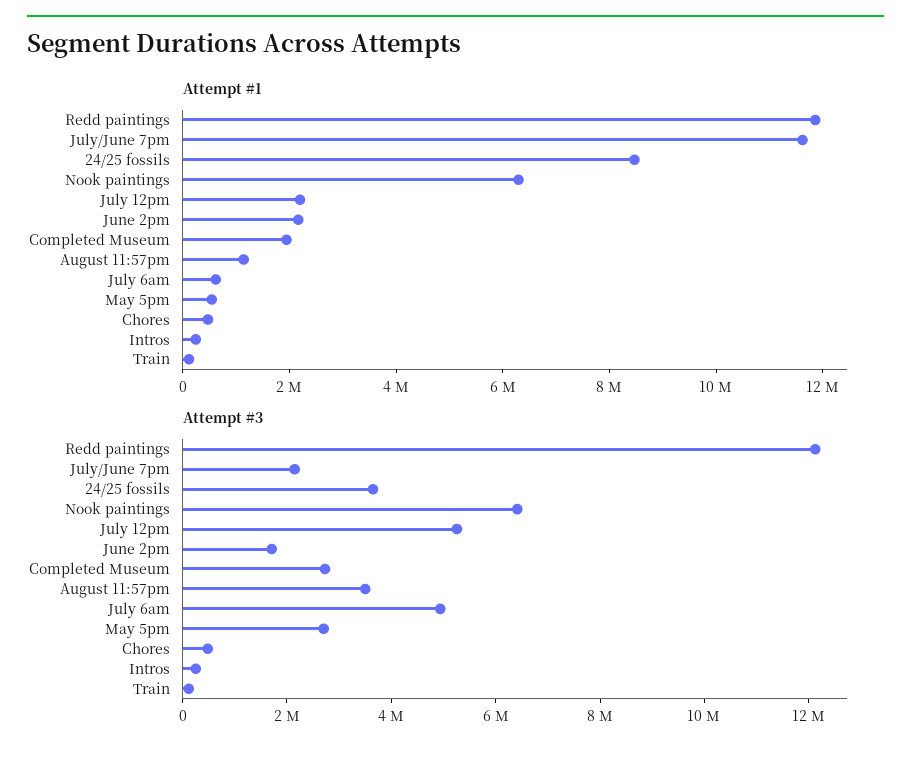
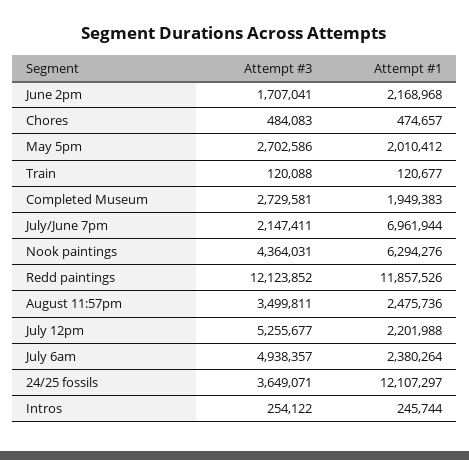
  {
    "Attempt #1": {
      "Redd paintings": 11857526,
-     "July/June 7pm": 11500000,
+     "July/June 7pm": 6961944,
-     "24/25 fossils": 8500000,
+     "24/25 fossils": 12107297,
      "Nook paintings": 6294276,
      "July 12pm": 2201988,
      "June 2pm": 2168968,
      "Completed Museum": 1949383,
-     "August 11:57pm": 1000000,
+     "August 11:57pm": 2475736,
-     "July 6am": 500000,
+     "July 6am": 2380264,
-     "May 5pm": 500000,
+     "May 5pm": 2010412,
      "Chores": 474657,
      "Intros": 245744,
      "Train": 120677
    },
    "Attempt #3": {
      "Redd paintings": 12123852,
      "July/June 7pm": 2147411,
      "24/25 fossils": 3649071,
-     "Nook paintings": 6500000,
+     "Nook paintings": 4364031,
      "July 12pm": 5255677,
      "June 2pm": 1707041,
      "Completed Museum": 2729581,
      "August 11:57pm": 3499811,
      "July 6am": 4938357,
      "May 5pm": 2702586,
      "Chores": 484083,
      "Intros": 254122,
      "Train": 120088
    }
  }

